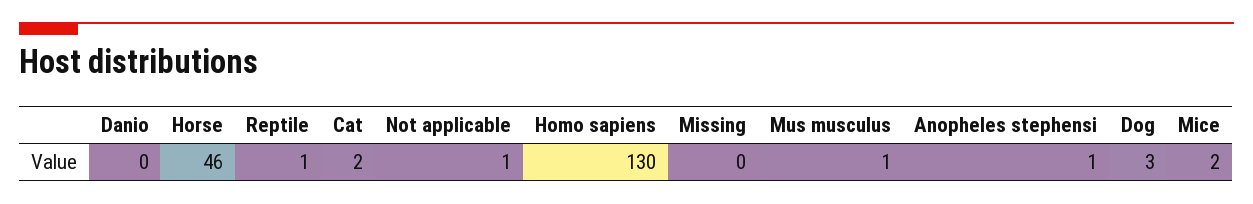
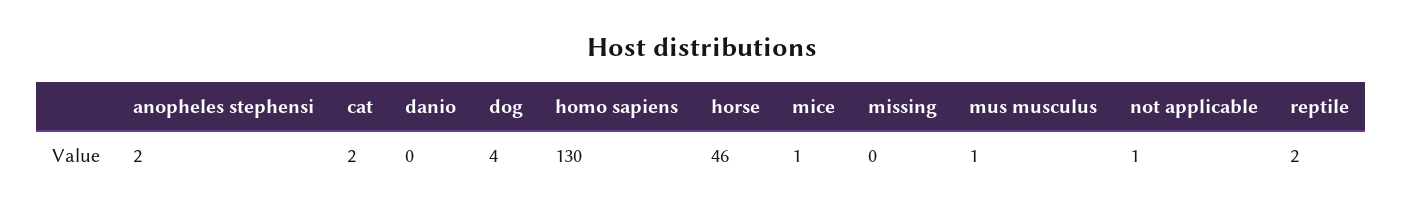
  {
    "Danio": 0,
    "Horse": 46,
-   "Reptile": 1,
+   "Reptile": 2,
    "Cat": 2,
    "Not applicable": 1,
    "Homo sapiens": 130,
    "Missing": 0,
    "Mus musculus": 1,
-   "Anopheles stephensi": 1,
+   "Anopheles stephensi": 2,
-   "Dog": 3,
+   "Dog": 4,
-   "Mice": 2
+   "Mice": 1
  }

